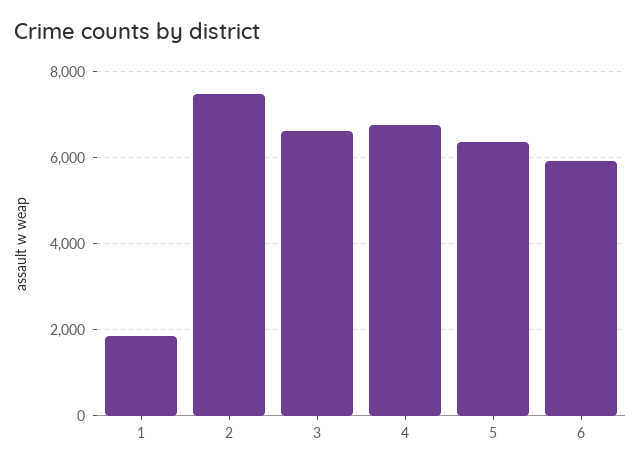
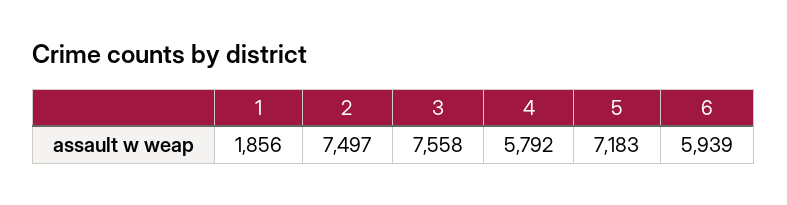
  {
    "1": 1856,
    "2": 7497,
-   "3": 6600,
+   "3": 7558,
-   "4": 6800,
+   "4": 5792,
-   "5": 6400,
+   "5": 7183,
    "6": 5939
  }

